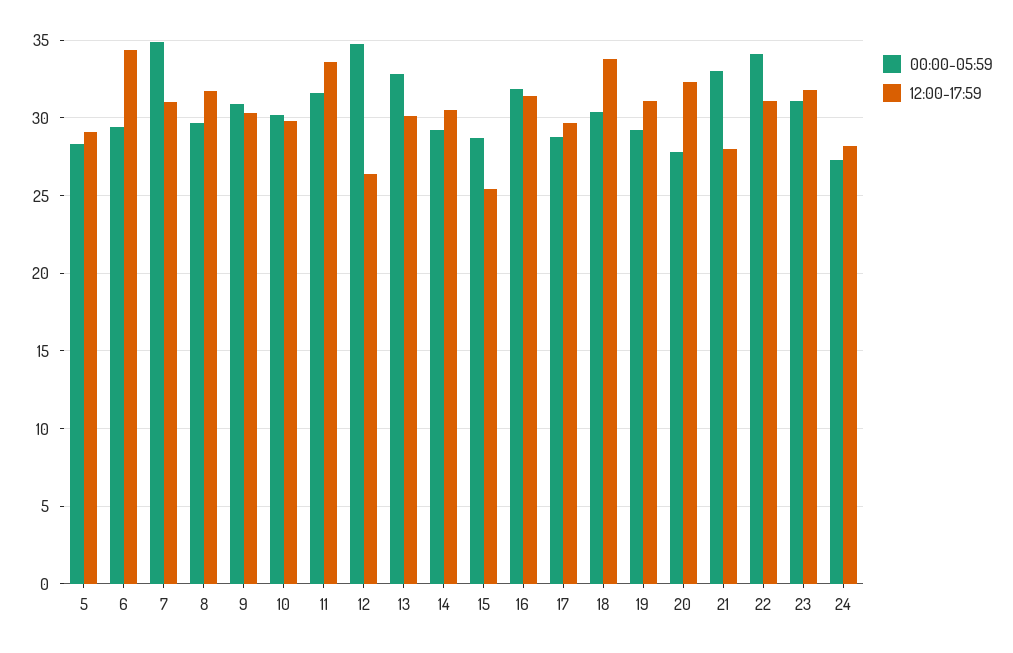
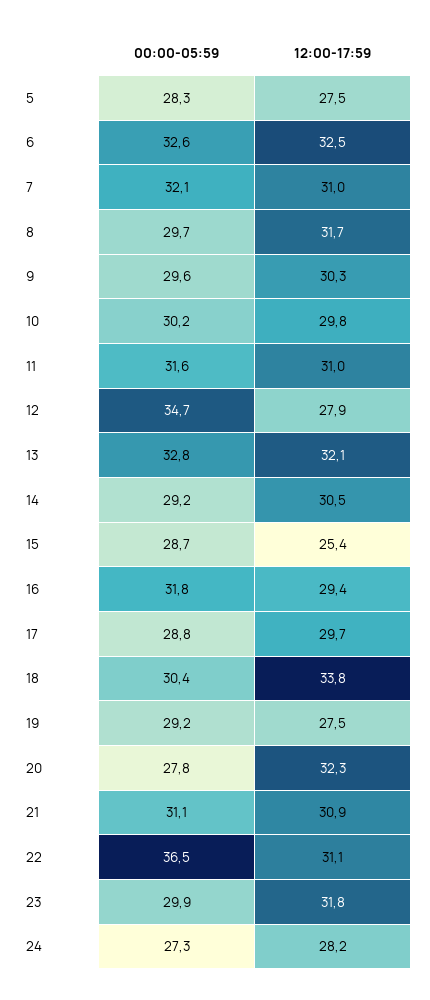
  {
    "00:00-05:59": {
      "5": 28.3,
-     "6": 29.5,
+     "6": 32.6,
-     "7": 35,
+     "7": 32.1,
      "8": 29.7,
-     "9": 31,
+     "9": 29.6,
      "10": 30.2,
      "11": 31.6,
      "12": 34.7,
      "13": 32.8,
      "14": 29.2,
      "15": 28.7,
      "16": 31.8,
      "17": 28.8,
      "18": 30.4,
      "19": 29.2,
      "20": 27.8,
-     "21": 33,
+     "21": 31.1,
-     "22": 34,
+     "22": 36.5,
-     "23": 31,
+     "23": 29.9,
      "24": 27.3
    },
    "12:00-17:59": {
-     "5": 29,
+     "5": 27.5,
-     "6": 34.5,
+     "6": 32.5,
      "7": 31,
      "8": 31.7,
      "9": 30.3,
      "10": 29.8,
-     "11": 33.5,
+     "11": 31,
-     "12": 26.5,
+     "12": 27.9,
-     "13": 30,
+     "13": 32.1,
      "14": 30.5,
      "15": 25.4,
-     "16": 31.5,
+     "16": 29.4,
      "17": 29.7,
      "18": 33.8,
-     "19": 31,
+     "19": 27.5,
      "20": 32.3,
-     "21": 28,
+     "21": 30.9,
      "22": 31.1,
      "23": 31.8,
      "24": 28.2
    }
  }

